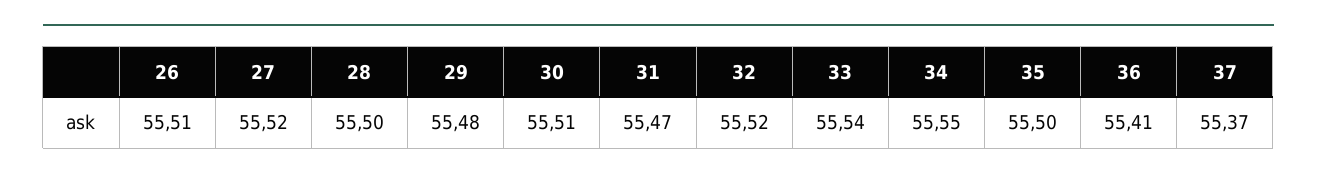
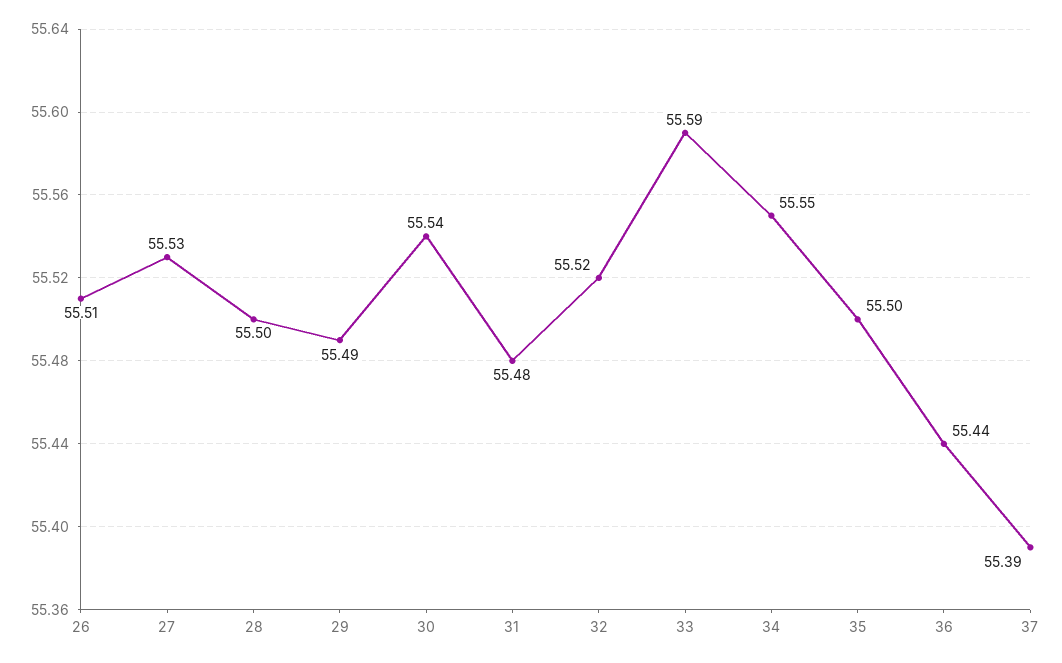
  {
    "26": 55.51,
-   "27": 55.52,
+   "27": 55.53,
    "28": 55.5,
-   "29": 55.48,
+   "29": 55.49,
-   "30": 55.51,
+   "30": 55.54,
-   "31": 55.47,
+   "31": 55.48,
    "32": 55.52,
-   "33": 55.54,
+   "33": 55.59,
    "34": 55.55,
    "35": 55.5,
-   "36": 55.41,
+   "36": 55.44,
-   "37": 55.37
+   "37": 55.39
  }

